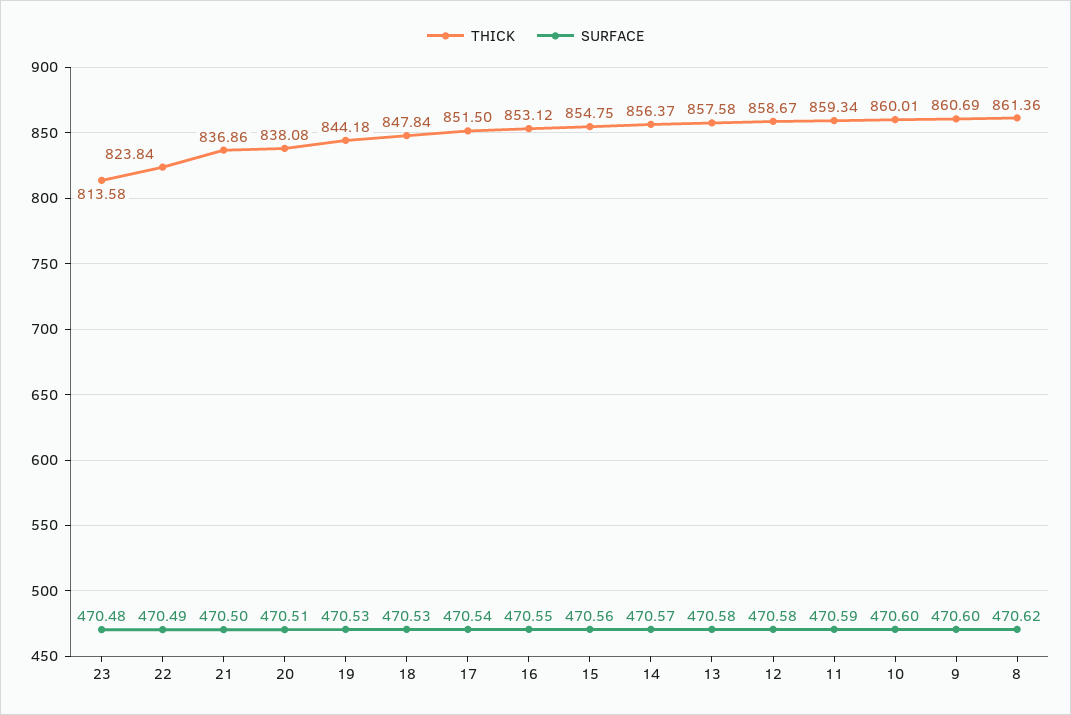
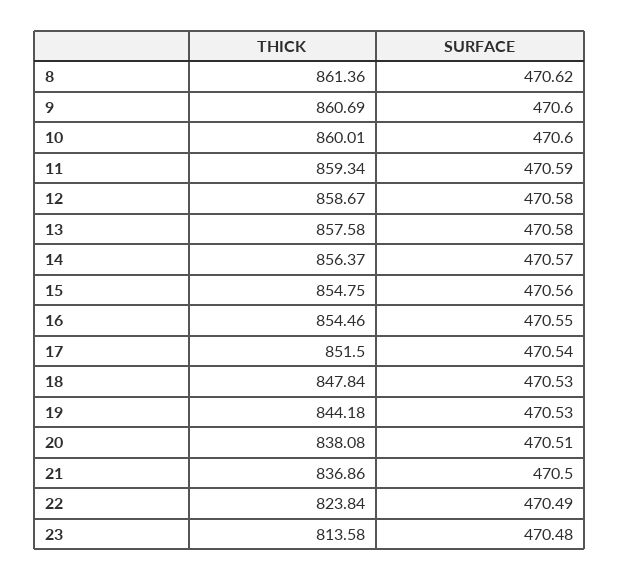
  {
    "THICK": {
      "23": 813.58,
      "22": 823.84,
      "21": 836.86,
      "20": 838.08,
      "19": 844.18,
      "18": 847.84,
      "17": 851.5,
-     "16": 853.12,
+     "16": 854.46,
      "15": 854.75,
      "14": 856.37,
      "13": 857.58,
      "12": 858.67,
      "11": 859.34,
      "10": 860.01,
      "9": 860.69,
      "8": 861.36
    },
    "SURFACE": {
      "23": 470.48,
      "22": 470.49,
      "21": 470.5,
      "20": 470.51,
      "19": 470.53,
      "18": 470.53,
      "17": 470.54,
      "16": 470.55,
      "15": 470.56,
      "14": 470.57,
      "13": 470.58,
      "12": 470.58,
      "11": 470.59,
      "10": 470.6,
      "9": 470.6,
      "8": 470.62
    }
  }

